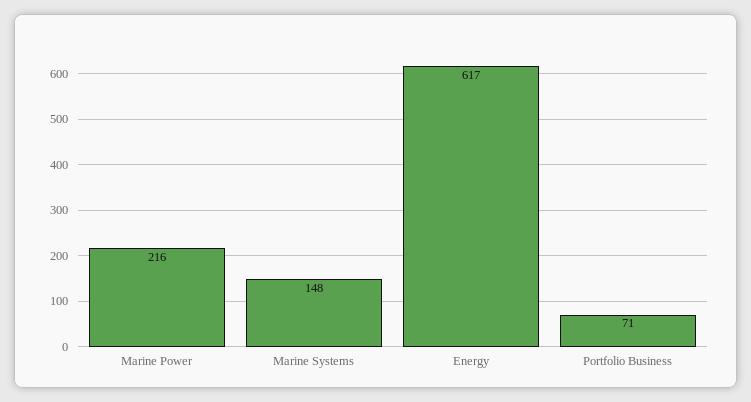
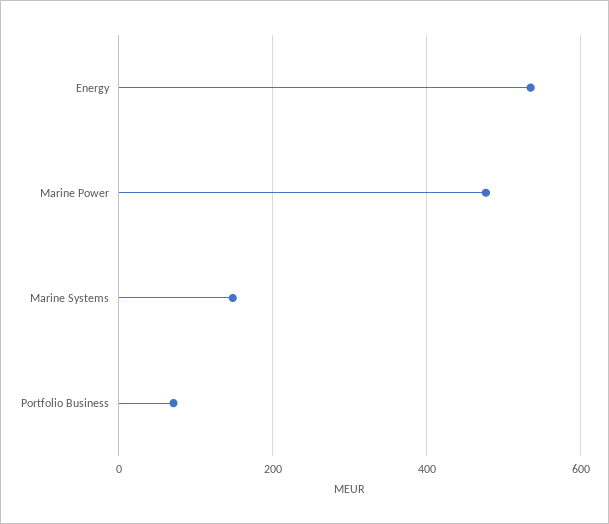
  {
-   "Marine Power": 216,
+   "Marine Power": 480,
    "Marine Systems": 148,
-   "Energy": 617,
+   "Energy": 540,
    "Portfolio Business": 71
  }

